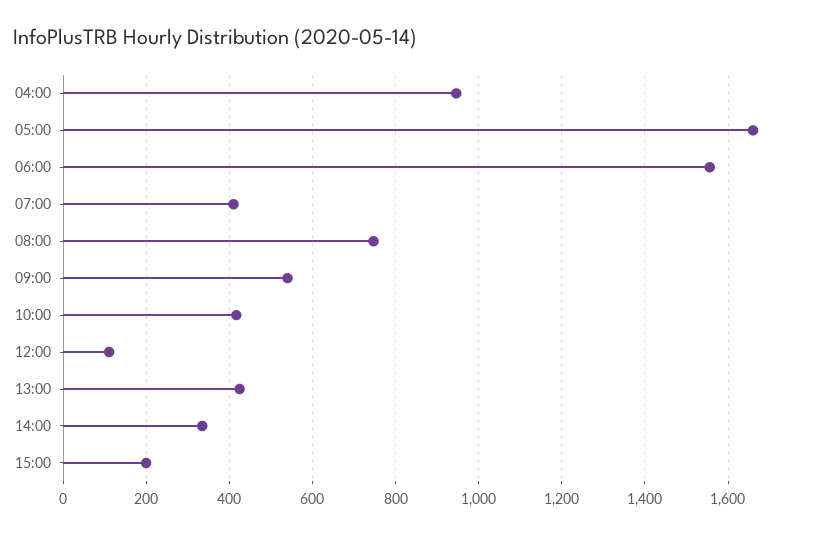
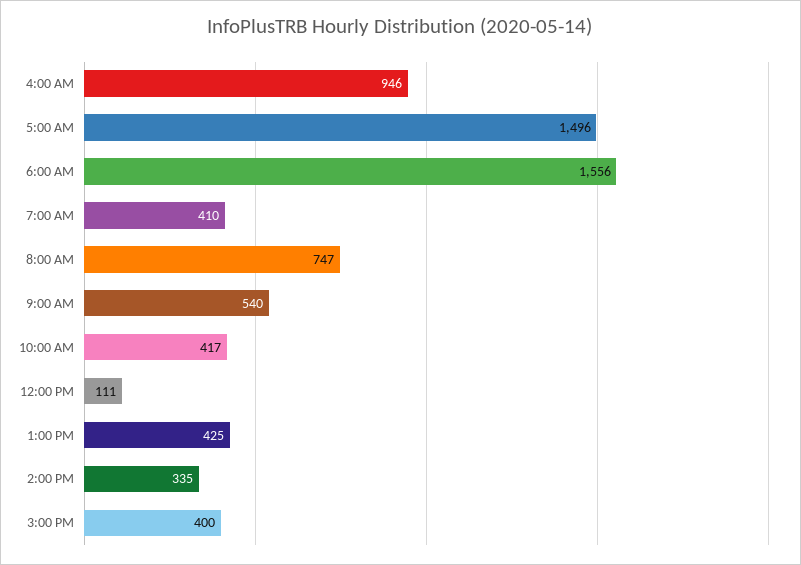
  {
    "04:00": 946,
-   "05:00": 1660,
+   "05:00": 1496,
    "06:00": 1556,
    "07:00": 410,
    "08:00": 747,
    "09:00": 540,
    "10:00": 417,
    "12:00": 111,
    "13:00": 425,
    "14:00": 335,
-   "15:00": 200
+   "15:00": 400
  }

